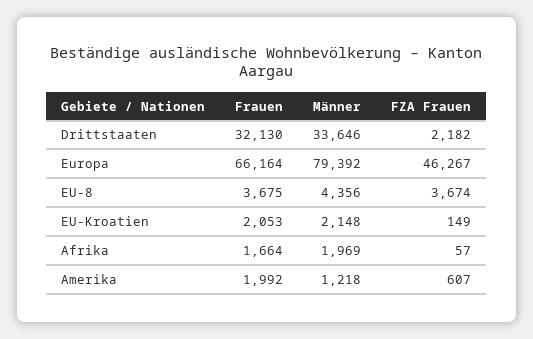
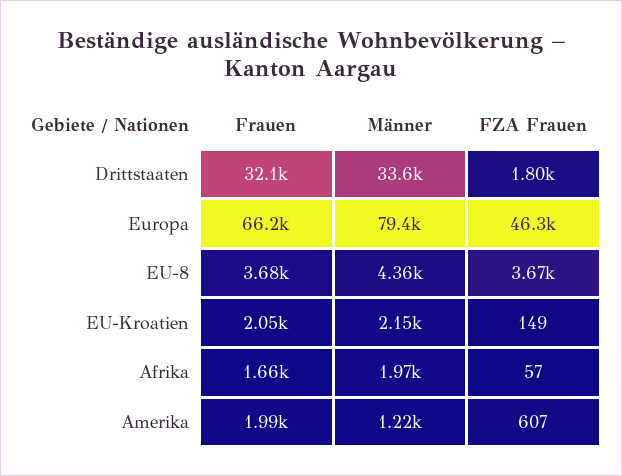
  {
    "Frauen": {
      "Drittstaaten": 32130,
      "Europa": 66164,
      "EU-8": 3675,
      "EU-Kroatien": 2053,
      "Afrika": 1664,
      "Amerika": 1992
    },
    "Männer": {
      "Drittstaaten": 33646,
      "Europa": 79392,
      "EU-8": 4356,
      "EU-Kroatien": 2148,
      "Afrika": 1969,
      "Amerika": 1218
    },
    "FZA Frauen": {
-     "Drittstaaten": 2182,
+     "Drittstaaten": 1800,
      "Europa": 46267,
      "EU-8": 3674,
      "EU-Kroatien": 149,
      "Afrika": 57,
      "Amerika": 607
    }
  }

